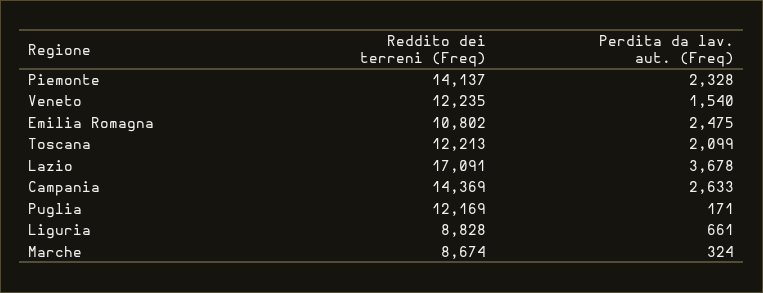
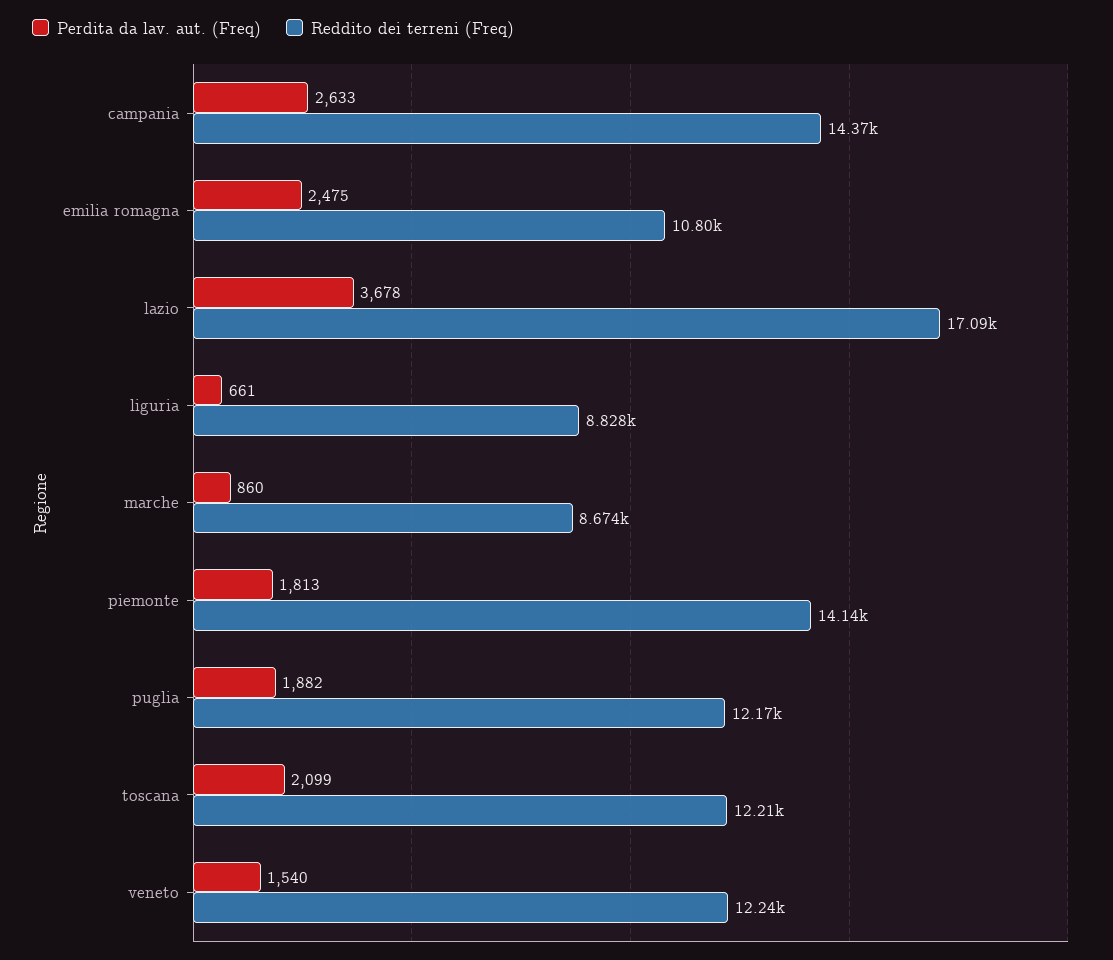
  {
    "Reddito dei terreni (Freq)": {
      "Piemonte": 14137,
      "Veneto": 12235,
      "Emilia Romagna": 10802,
      "Toscana": 12213,
      "Lazio": 17091,
      "Campania": 14369,
      "Puglia": 12169,
      "Liguria": 8828,
      "Marche": 8674
    },
    "Perdita da lav. aut. (Freq)": {
-     "Piemonte": 2328,
+     "Piemonte": 1813,
      "Veneto": 1540,
      "Emilia Romagna": 2475,
      "Toscana": 2099,
      "Lazio": 3678,
      "Campania": 2633,
-     "Puglia": 171,
+     "Puglia": 1882,
      "Liguria": 661,
-     "Marche": 324
+     "Marche": 860
    }
  }

